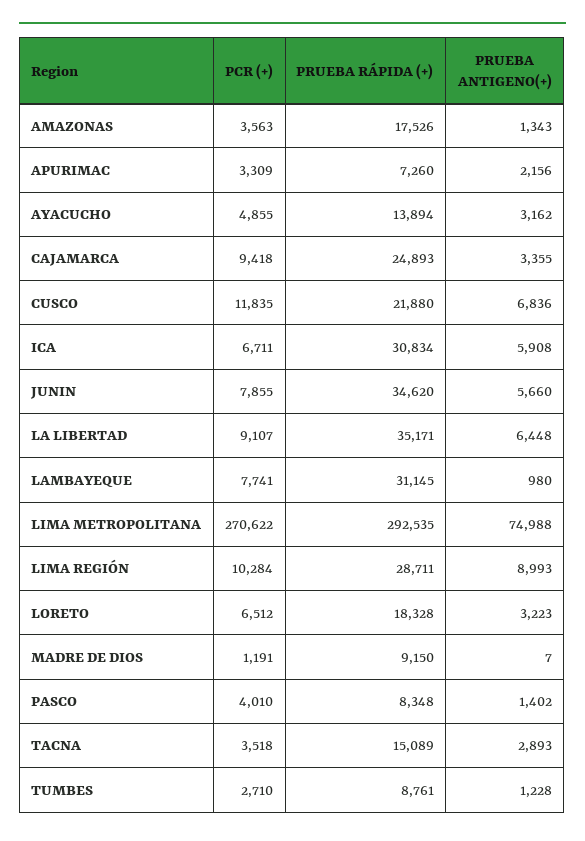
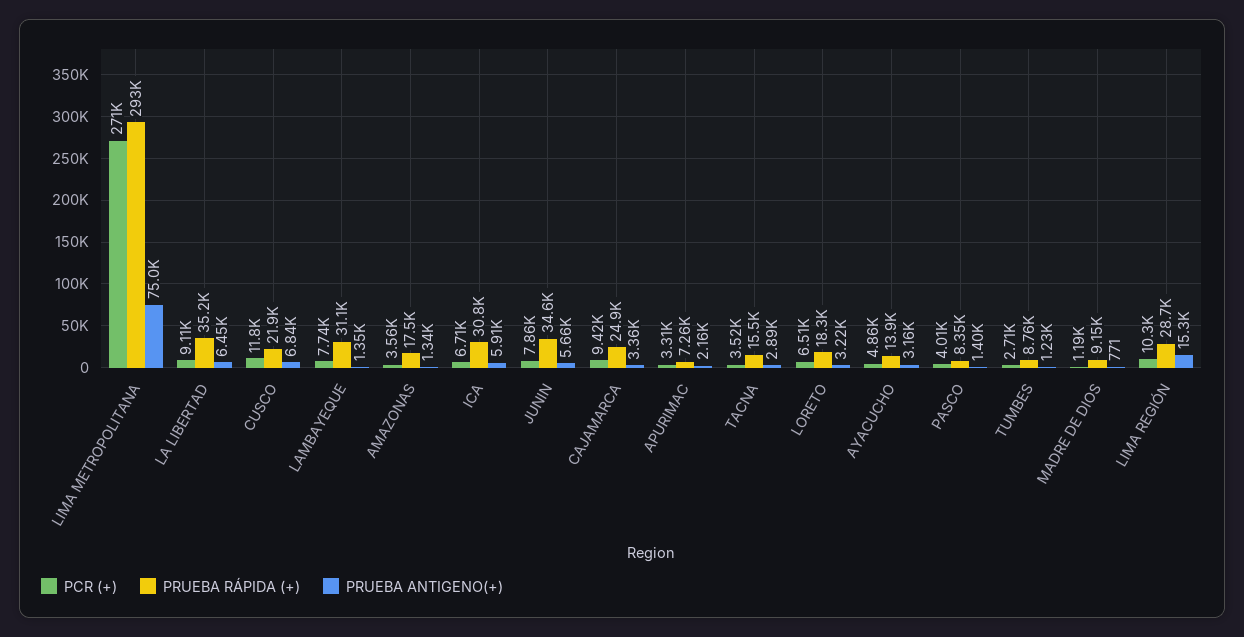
  {
    "PCR (+)": {
      "AMAZONAS": 3563,
      "APURIMAC": 3309,
      "AYACUCHO": 4855,
      "CAJAMARCA": 9418,
      "CUSCO": 11835,
      "ICA": 6711,
      "JUNIN": 7855,
      "LA LIBERTAD": 9107,
      "LAMBAYEQUE": 7741,
      "LIMA METROPOLITANA": 270622,
      "LIMA REGIÓN": 10284,
      "LORETO": 6512,
      "MADRE DE DIOS": 1191,
      "PASCO": 4010,
      "TACNA": 3518,
      "TUMBES": 2710
    },
    "PRUEBA RÁPIDA (+)": {
      "AMAZONAS": 17526,
      "APURIMAC": 7260,
      "AYACUCHO": 13894,
      "CAJAMARCA": 24893,
      "CUSCO": 21880,
      "ICA": 30834,
      "JUNIN": 34620,
      "LA LIBERTAD": 35171,
      "LAMBAYEQUE": 31145,
      "LIMA METROPOLITANA": 292535,
      "LIMA REGIÓN": 28711,
      "LORETO": 18328,
      "MADRE DE DIOS": 9150,
      "PASCO": 8348,
-     "TACNA": 15089,
+     "TACNA": 15500,
      "TUMBES": 8761
    },
    "PRUEBA ANTIGENO(+)": {
      "AMAZONAS": 1343,
      "APURIMAC": 2156,
      "AYACUCHO": 3162,
      "CAJAMARCA": 3355,
      "CUSCO": 6836,
      "ICA": 5908,
      "JUNIN": 5660,
      "LA LIBERTAD": 6448,
-     "LAMBAYEQUE": 980,
+     "LAMBAYEQUE": 1350,
      "LIMA METROPOLITANA": 74988,
-     "LIMA REGIÓN": 8993,
+     "LIMA REGIÓN": 15300,
      "LORETO": 3223,
-     "MADRE DE DIOS": 7,
+     "MADRE DE DIOS": 771,
      "PASCO": 1402,
      "TACNA": 2893,
      "TUMBES": 1228
    }
  }

